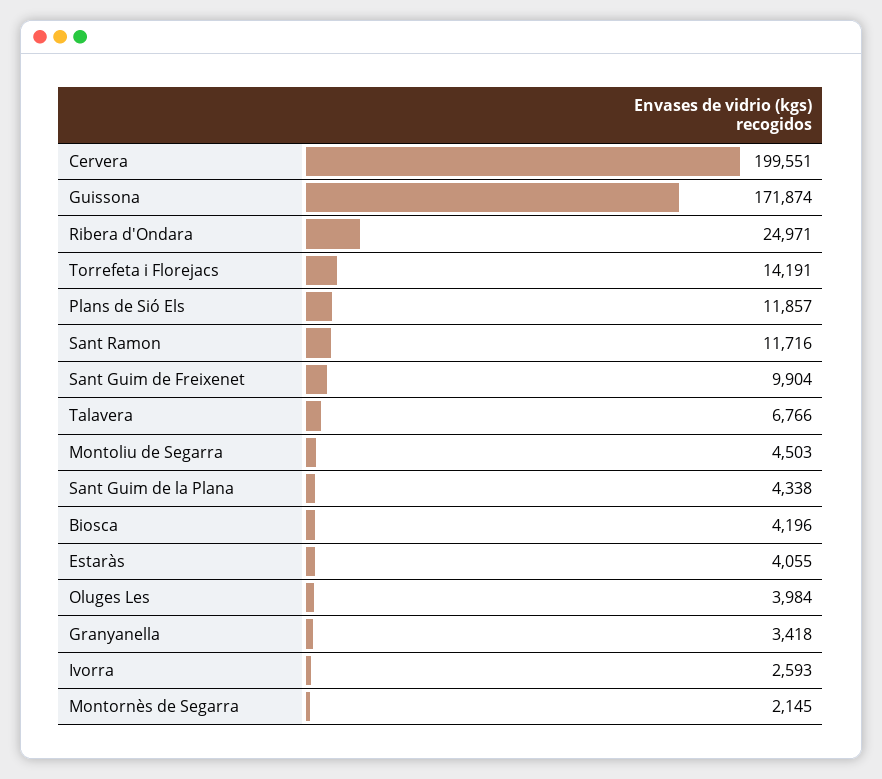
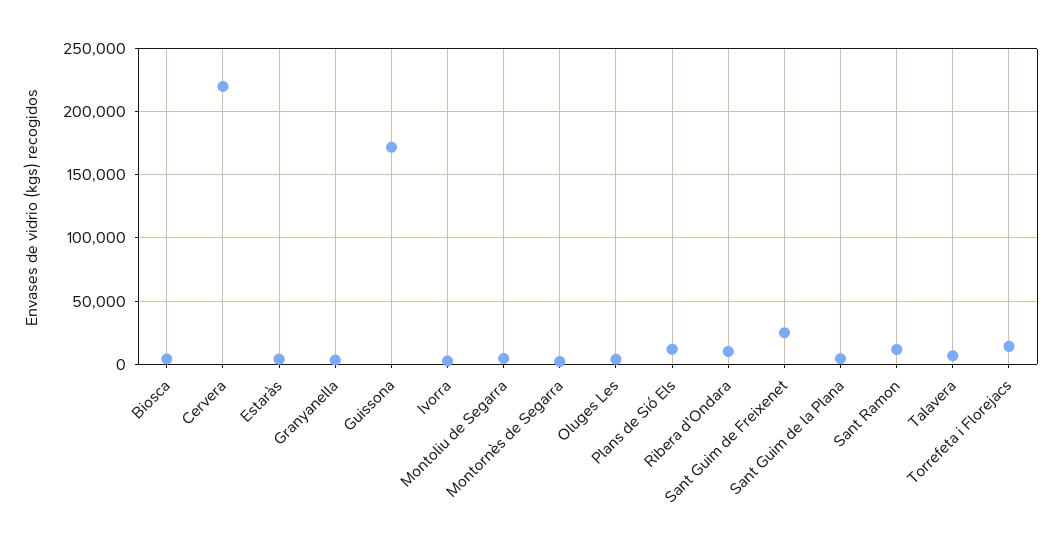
  {
-   "Cervera": 199551,
+   "Cervera": 220000,
    "Guissona": 171874,
-   "Ribera d'Ondara": 24971,
+   "Ribera d'Ondara": 10000,
    "Torrefeta i Florejacs": 14191,
    "Plans de Sió Els": 11857,
    "Sant Ramon": 11716,
-   "Sant Guim de Freixenet": 9904,
+   "Sant Guim de Freixenet": 25000,
    "Talavera": 6766,
    "Montoliu de Segarra": 4503,
    "Sant Guim de la Plana": 4338,
    "Biosca": 4196,
    "Estaràs": 4055,
    "Oluges Les": 3984,
    "Granyanella": 3418,
    "Ivorra": 2593,
    "Montornès de Segarra": 2145
  }

